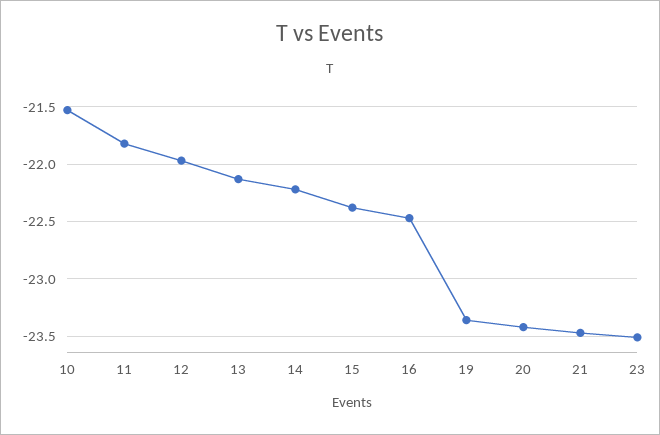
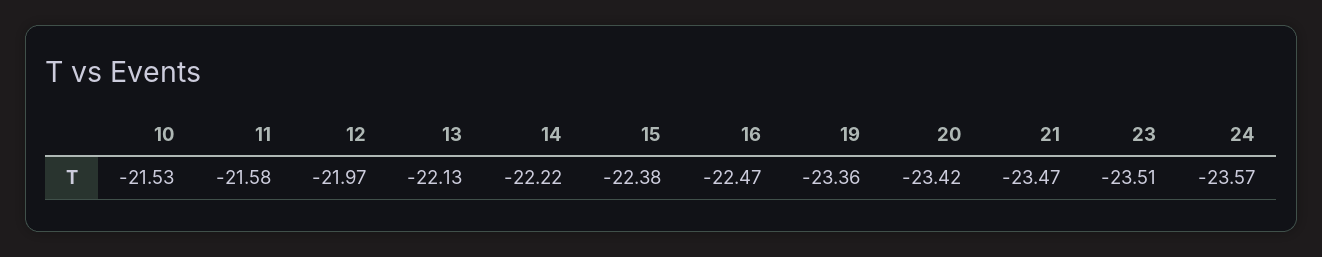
  {
    "10": -21.53,
-   "11": -21.8,
+   "11": -21.58,
    "12": -21.97,
    "13": -22.13,
    "14": -22.22,
    "15": -22.38,
    "16": -22.47,
    "19": -23.36,
    "20": -23.42,
    "21": -23.47,
-   "23": -23.51
+   "23": -23.51,
+   "24": -23.57
  }

